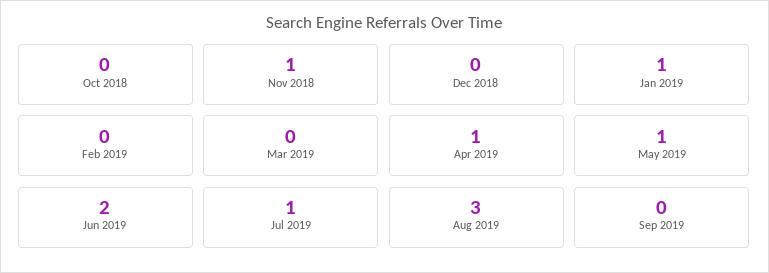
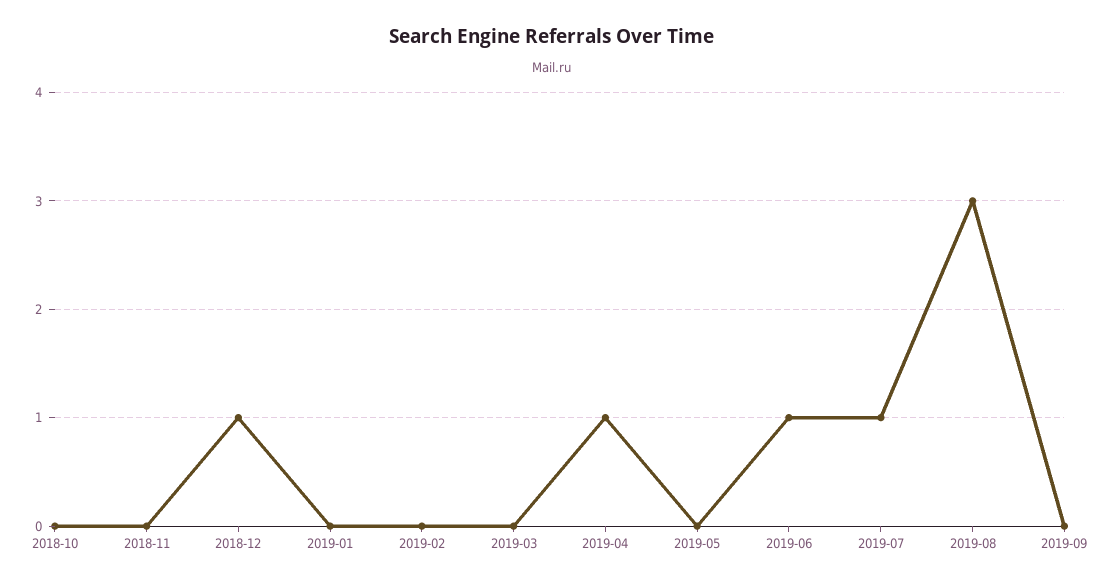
  {
    "Oct 2018": 0,
-   "Nov 2018": 1,
+   "Nov 2018": 0,
-   "Dec 2018": 0,
+   "Dec 2018": 1,
-   "Jan 2019": 1,
+   "Jan 2019": 0,
    "Feb 2019": 0,
    "Mar 2019": 0,
    "Apr 2019": 1,
-   "May 2019": 1,
+   "May 2019": 0,
-   "Jun 2019": 2,
+   "Jun 2019": 1,
    "Jul 2019": 1,
    "Aug 2019": 3,
    "Sep 2019": 0
  }

